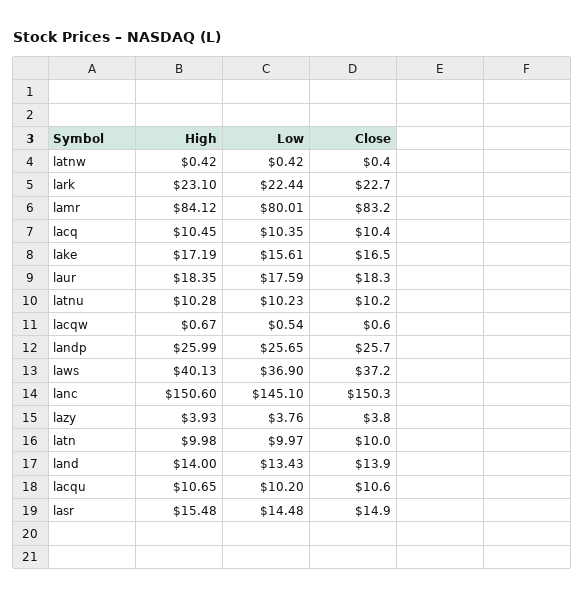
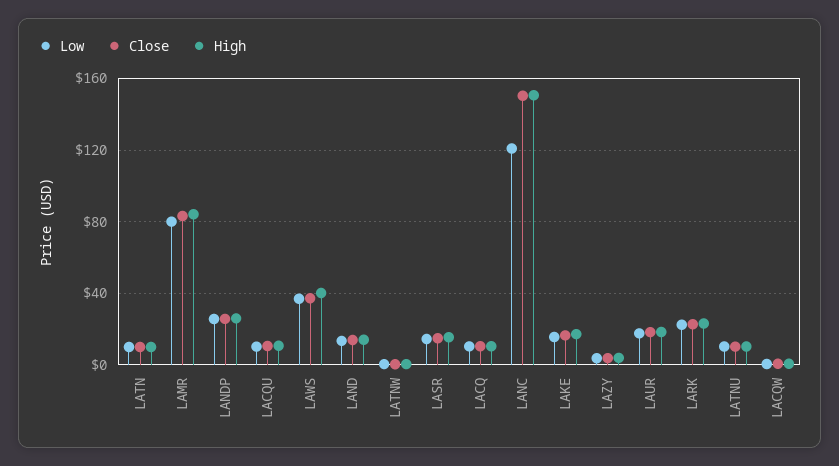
  {
    "High": {
      "latnw": 0.42,
      "lark": 23.1,
      "lamr": 84.12,
      "lacq": 10.45,
      "lake": 17.19,
      "laur": 18.35,
      "latnu": 10.28,
      "lacqw": 0.67,
      "landp": 25.99,
      "laws": 40.13,
      "lanc": 150.6,
      "lazy": 3.93,
      "latn": 9.98,
      "land": 14,
      "lacqu": 10.65,
      "lasr": 15.48
    },
    "Low": {
      "latnw": 0.42,
      "lark": 22.44,
      "lamr": 80.01,
      "lacq": 10.35,
      "lake": 15.61,
      "laur": 17.59,
      "latnu": 10.23,
      "lacqw": 0.54,
      "landp": 25.65,
      "laws": 36.9,
-     "lanc": 145.1,
+     "lanc": 120,
      "lazy": 3.76,
      "latn": 9.97,
      "land": 13.43,
      "lacqu": 10.2,
      "lasr": 14.48
    },
    "Close": {
      "latnw": 0.4,
      "lark": 22.7,
      "lamr": 83.2,
      "lacq": 10.4,
      "lake": 16.5,
      "laur": 18.3,
      "latnu": 10.2,
      "lacqw": 0.6,
      "landp": 25.7,
      "laws": 37.2,
      "lanc": 150.3,
      "lazy": 3.8,
      "latn": 10,
      "land": 13.9,
      "lacqu": 10.6,
      "lasr": 14.9
    }
  }

